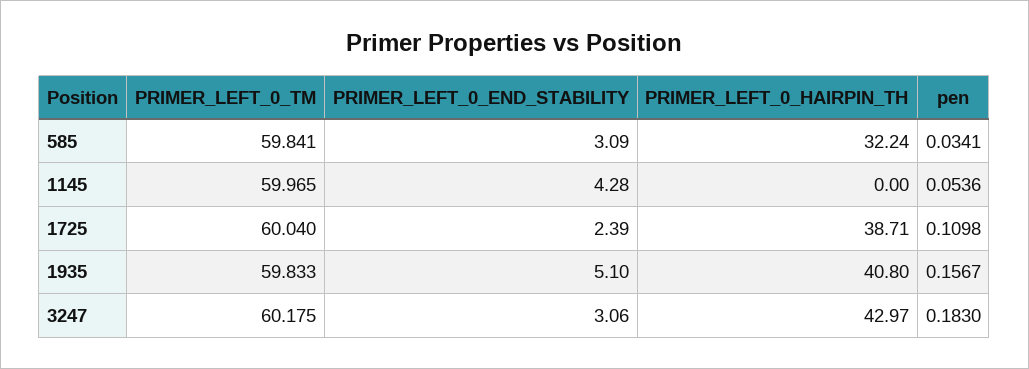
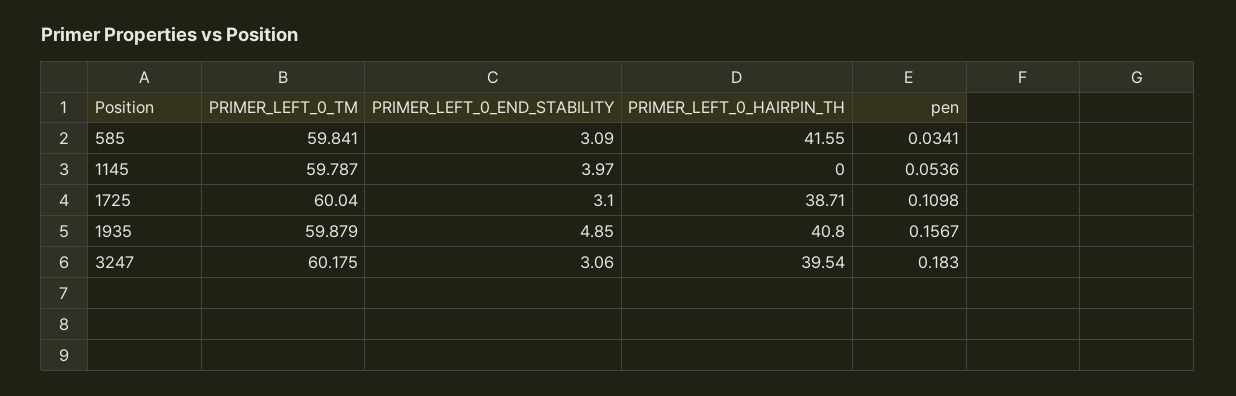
  {
    "PRIMER_LEFT_0_TM": {
      "585": 59.841,
-     "1145": 59.965,
+     "1145": 59.787,
      "1725": 60.04,
-     "1935": 59.833,
+     "1935": 59.879,
      "3247": 60.175
    },
    "PRIMER_LEFT_0_END_STABILITY": {
      "585": 3.09,
-     "1145": 4.28,
+     "1145": 3.97,
-     "1725": 2.39,
+     "1725": 3.1,
-     "1935": 5.1,
+     "1935": 4.85,
      "3247": 3.06
    },
    "PRIMER_LEFT_0_HAIRPIN_TH": {
-     "585": 32.24,
+     "585": 41.55,
      "1145": 0,
      "1725": 38.71,
      "1935": 40.8,
-     "3247": 42.97
+     "3247": 39.54
    },
    "pen": {
      "585": 0.0341,
      "1145": 0.0536,
      "1725": 0.1098,
      "1935": 0.1567,
      "3247": 0.183
    }
  }

